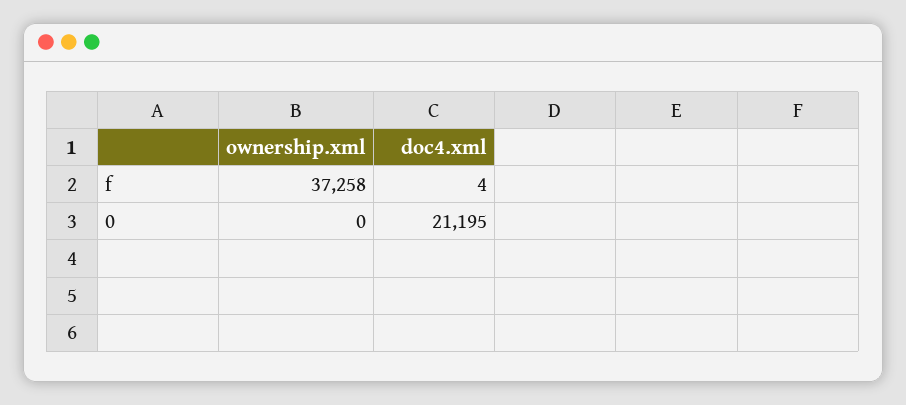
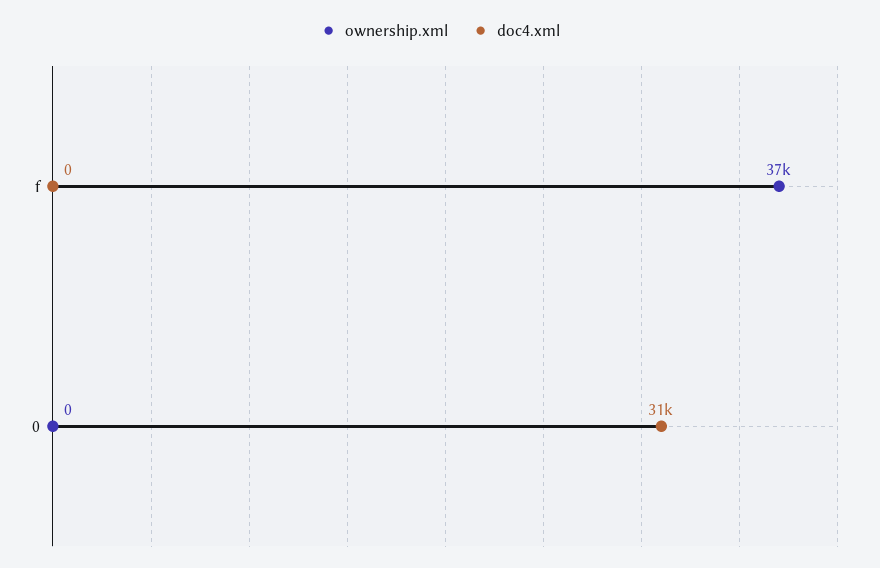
  {
    "ownership.xml": {
      "f": 37258,
      "0": 0
    },
    "doc4.xml": {
-     "f": 4,
+     "f": 0,
-     "0": 21195
+     "0": 31000
    }
  }

